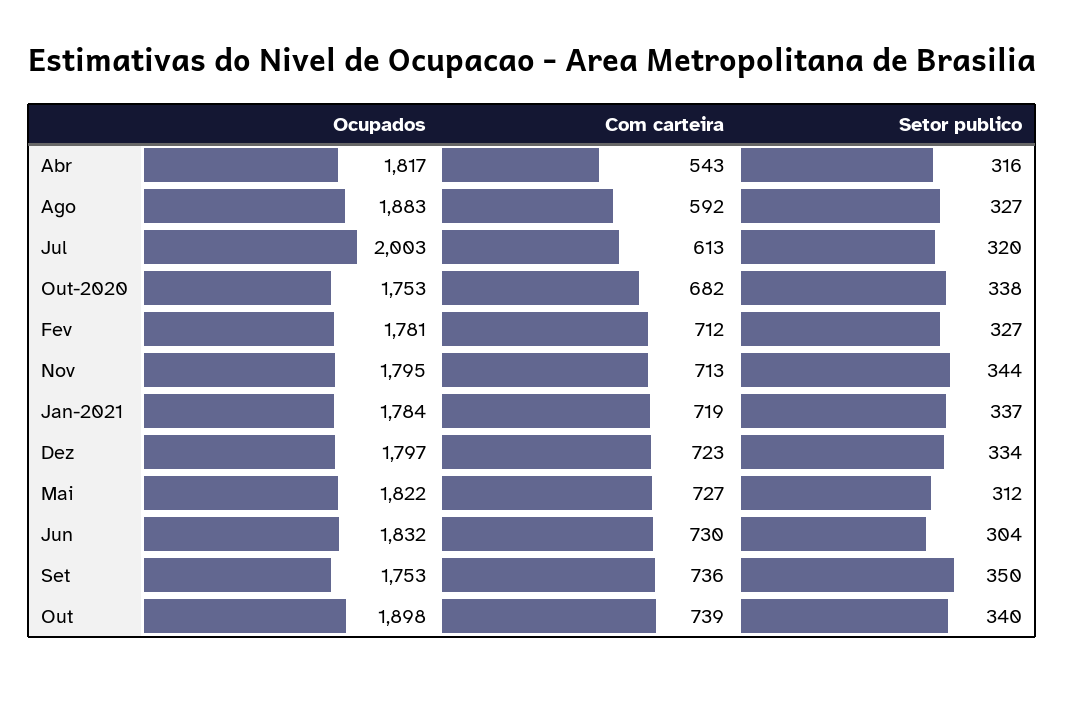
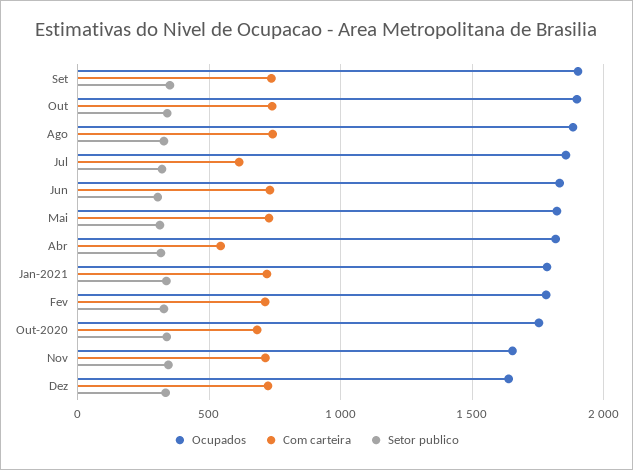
  {
    "Ocupados": {
      "Abr": 1817,
      "Ago": 1883,
-     "Jul": 2003,
+     "Jul": 1850,
      "Out-2020": 1753,
      "Fev": 1781,
-     "Nov": 1795,
+     "Nov": 1650,
      "Jan-2021": 1784,
-     "Dez": 1797,
+     "Dez": 1650,
      "Mai": 1822,
      "Jun": 1832,
-     "Set": 1753,
+     "Set": 1900,
      "Out": 1898
    },
    "Com carteira": {
      "Abr": 543,
-     "Ago": 592,
+     "Ago": 750,
      "Jul": 613,
      "Out-2020": 682,
      "Fev": 712,
      "Nov": 713,
      "Jan-2021": 719,
      "Dez": 723,
      "Mai": 727,
      "Jun": 730,
      "Set": 736,
      "Out": 739
    },
    "Setor publico": {
      "Abr": 316,
      "Ago": 327,
      "Jul": 320,
      "Out-2020": 338,
      "Fev": 327,
      "Nov": 344,
      "Jan-2021": 337,
      "Dez": 334,
      "Mai": 312,
      "Jun": 304,
      "Set": 350,
      "Out": 340
    }
  }

